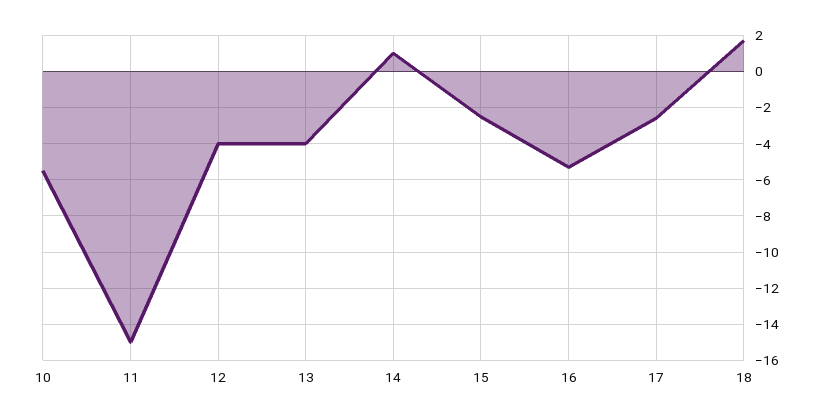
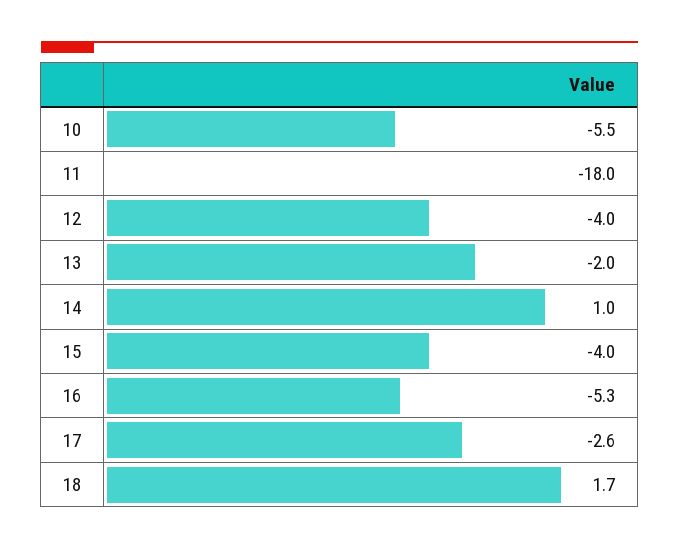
  {
    "10": -5.5,
-   "11": -15,
+   "11": -18,
    "12": -4,
-   "13": -4,
+   "13": -2,
    "14": 1,
-   "15": -2.5,
+   "15": -4,
    "16": -5.3,
    "17": -2.6,
    "18": 1.7
  }

